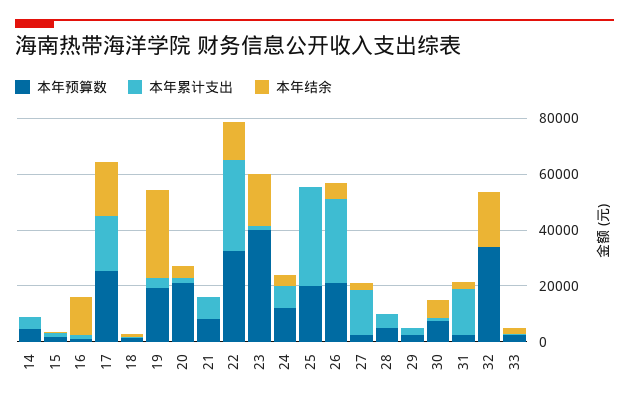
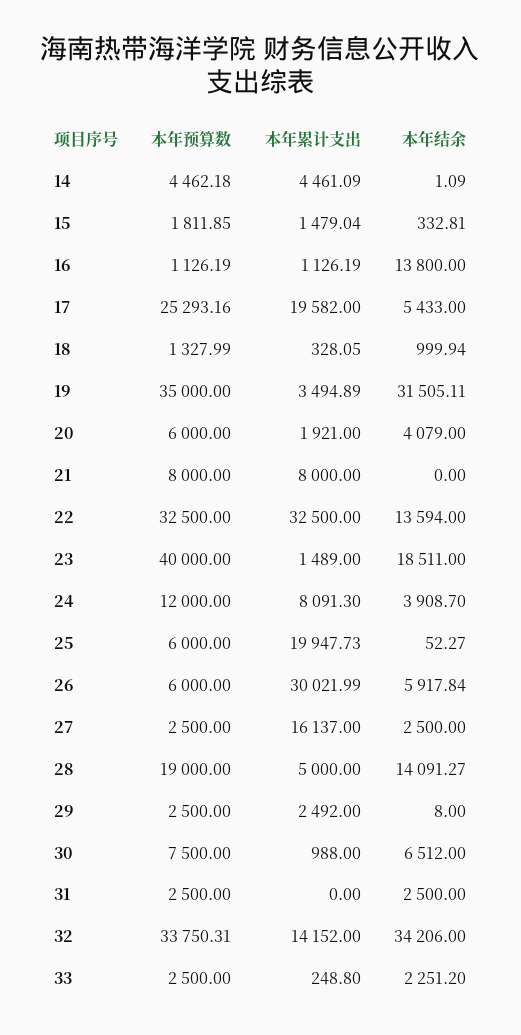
  {
    "本年预算数": {
      "14": 4462.18,
      "15": 1811.85,
      "16": 1126.19,
      "17": 25293.16,
      "18": 1327.99,
-     "19": 20000,
+     "19": 35000,
-     "20": 20000,
+     "20": 6000,
      "21": 8000,
      "22": 32500,
      "23": 40000,
      "24": 12000,
-     "25": 20000,
+     "25": 6000,
-     "26": 20000,
+     "26": 6000,
      "27": 2500,
-     "28": 5000,
+     "28": 19000,
      "29": 2500,
      "30": 7500,
      "31": 2500,
      "32": 33750.31,
      "33": 2500
    },
    "本年累计支出": {
      "14": 4461.09,
      "15": 1479.04,
      "16": 1126.19,
      "17": 19582,
      "18": 328.05,
      "19": 3494.89,
      "20": 1921,
      "21": 8000,
      "22": 32500,
      "23": 1489,
      "24": 8091.3,
-     "25": 35000,
+     "25": 19947.73,
      "26": 30021.99,
      "27": 16137,
      "28": 5000,
      "29": 2492,
      "30": 988,
-     "31": 15000,
+     "31": 0,
-     "32": 0,
+     "32": 14152,
      "33": 248.8
    },
    "本年结余": {
      "14": 1.09,
      "15": 332.81,
      "16": 13800,
-     "17": 20000,
+     "17": 5433,
      "18": 999.94,
      "19": 31505.11,
      "20": 4079,
      "21": 0,
      "22": 13594,
      "23": 18511,
      "24": 3908.7,
      "25": 52.27,
      "26": 5917.84,
      "27": 2500,
-     "28": 0,
+     "28": 14091.27,
      "29": 8,
      "30": 6512,
      "31": 2500,
-     "32": 20000,
+     "32": 34206,
      "33": 2251.2
    }
  }

